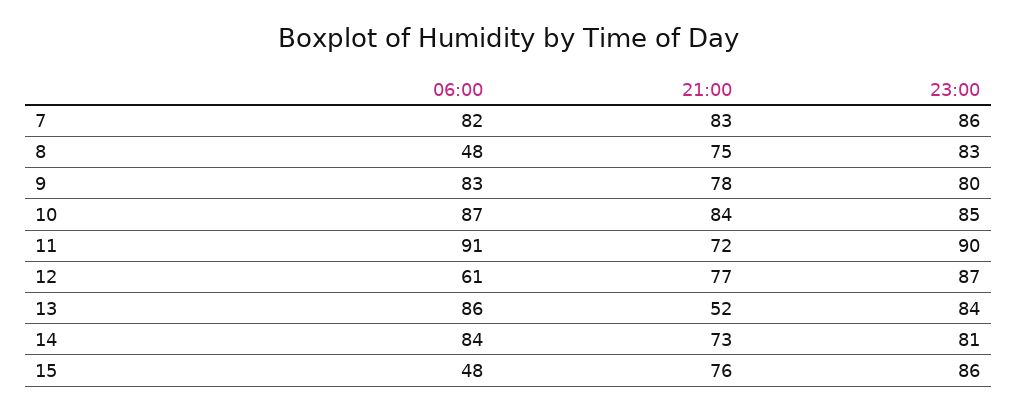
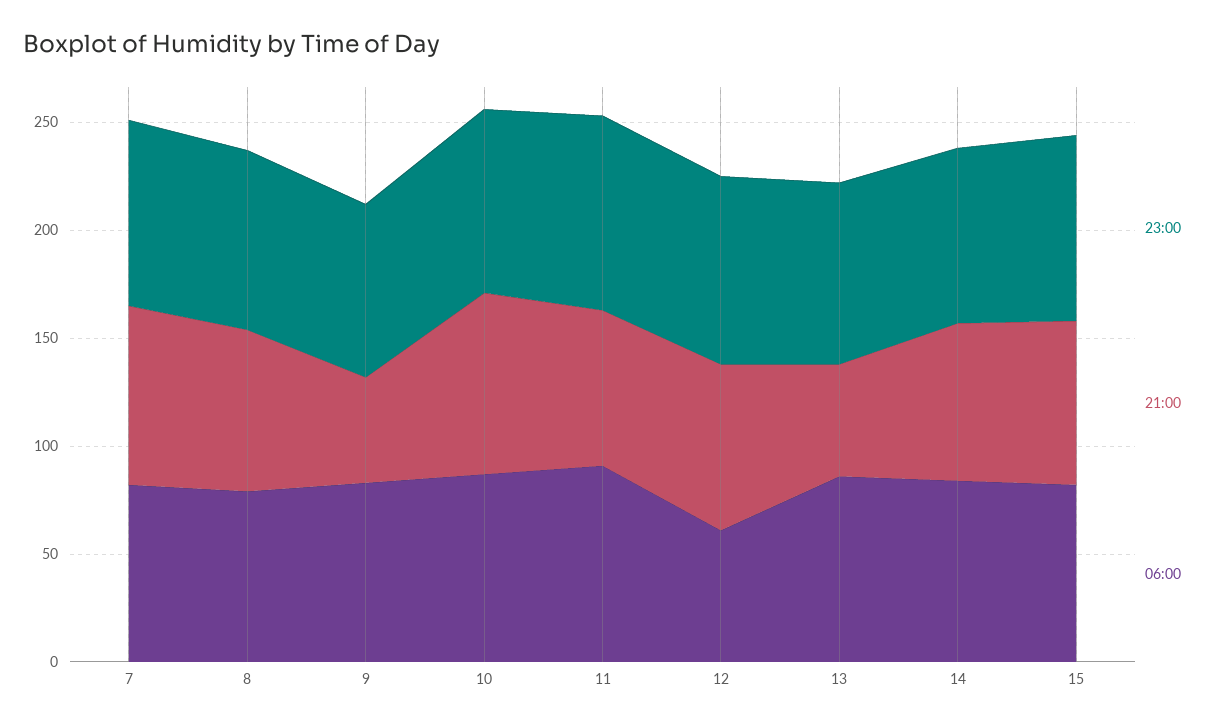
  {
    "06:00": {
      "7": 82,
-     "8": 48,
+     "8": 80,
      "9": 83,
      "10": 87,
      "11": 91,
      "12": 61,
      "13": 86,
      "14": 84,
-     "15": 48
+     "15": 80
    },
    "21:00": {
      "7": 83,
      "8": 75,
-     "9": 78,
+     "9": 50,
      "10": 84,
      "11": 72,
      "12": 77,
      "13": 52,
      "14": 73,
      "15": 76
    },
    "23:00": {
      "7": 86,
      "8": 83,
      "9": 80,
      "10": 85,
      "11": 90,
      "12": 87,
      "13": 84,
      "14": 81,
      "15": 86
    }
  }

